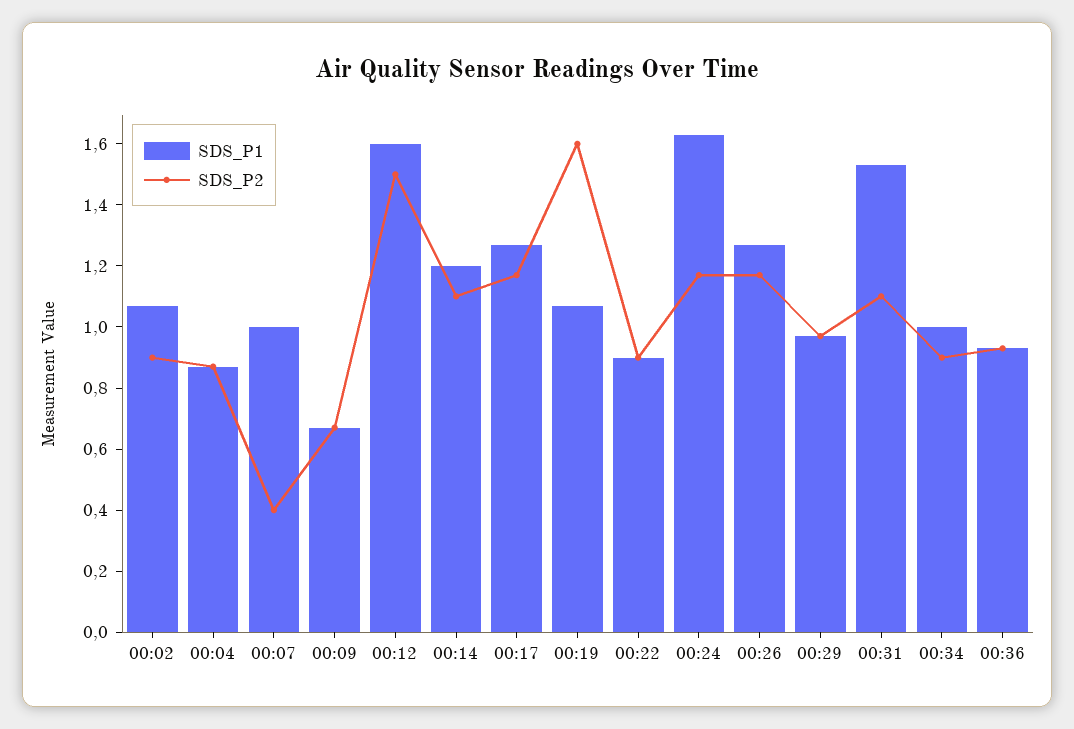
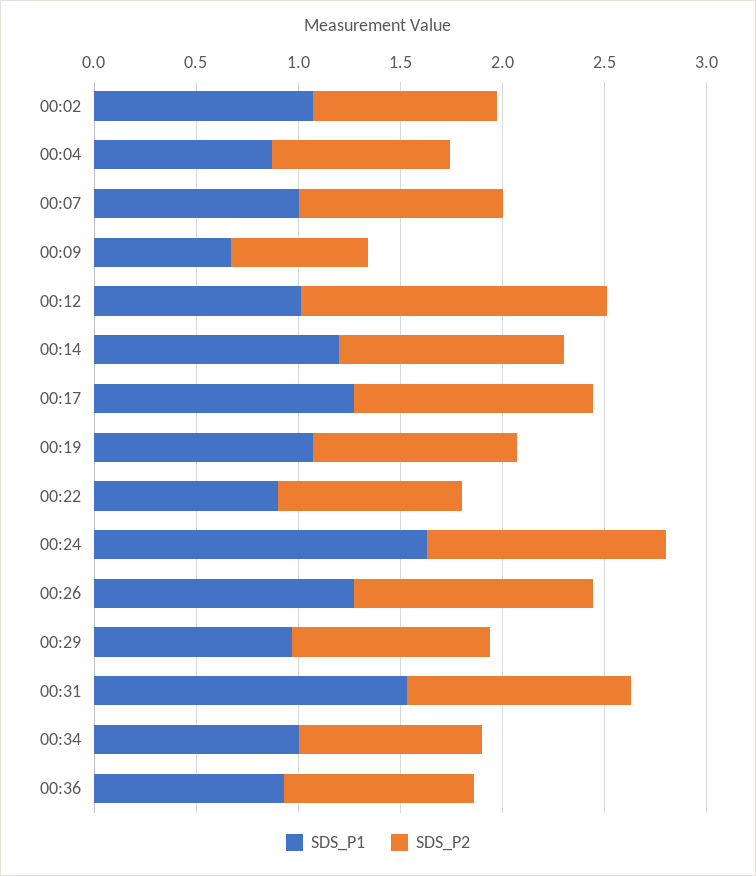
  {
    "SDS_P1": {
      "00:02": 1.05,
      "00:04": 0.85,
      "00:07": 1,
      "00:09": 0.65,
-     "00:12": 1.6,
+     "00:12": 1,
      "00:14": 1.2,
      "00:17": 1.25,
      "00:19": 1.05,
      "00:22": 0.9,
      "00:24": 1.65,
      "00:26": 1.25,
      "00:29": 0.95,
      "00:31": 1.55,
      "00:34": 1,
      "00:36": 0.95
    },
    "SDS_P2": {
      "00:02": 0.9,
      "00:04": 0.85,
-     "00:07": 0.4,
+     "00:07": 1,
      "00:09": 0.65,
      "00:12": 1.5,
      "00:14": 1.1,
      "00:17": 1.15,
-     "00:19": 1.6,
+     "00:19": 1,
      "00:22": 0.9,
      "00:24": 1.15,
      "00:26": 1.15,
      "00:29": 0.95,
      "00:31": 1.1,
      "00:34": 0.9,
      "00:36": 0.95
    }
  }

